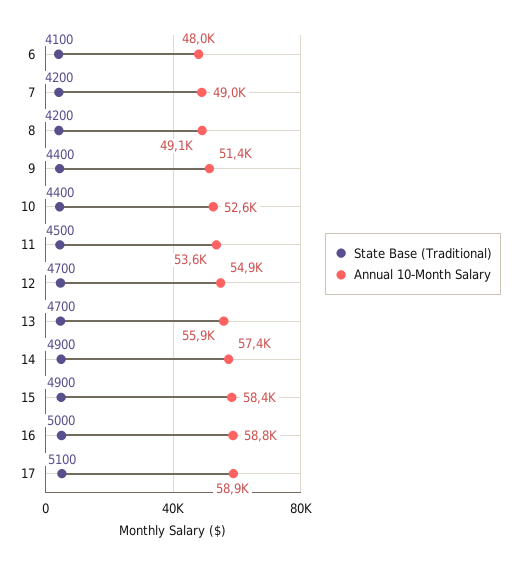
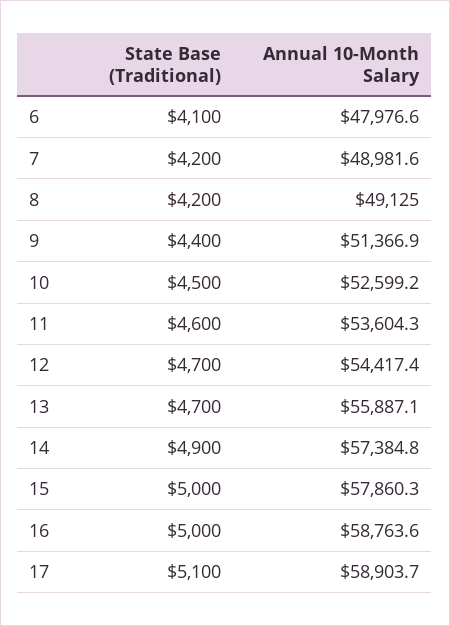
  {
    "State Base (Traditional)": {
      "6": 4100,
      "7": 4200,
      "8": 4200,
      "9": 4400,
-     "10": 4400,
+     "10": 4500,
-     "11": 4500,
+     "11": 4600,
      "12": 4700,
      "13": 4700,
      "14": 4900,
-     "15": 4900,
+     "15": 5000,
      "16": 5000,
      "17": 5100
    },
    "Annual 10-Month Salary": {
      "6": 47976.6,
      "7": 48981.6,
      "8": 49125,
      "9": 51366.9,
      "10": 52599.2,
      "11": 53604.3,
-     "12": 54900,
+     "12": 54417.4,
      "13": 55887.1,
      "14": 57384.8,
-     "15": 58400,
+     "15": 57860.3,
      "16": 58763.6,
      "17": 58903.7
    }
  }

